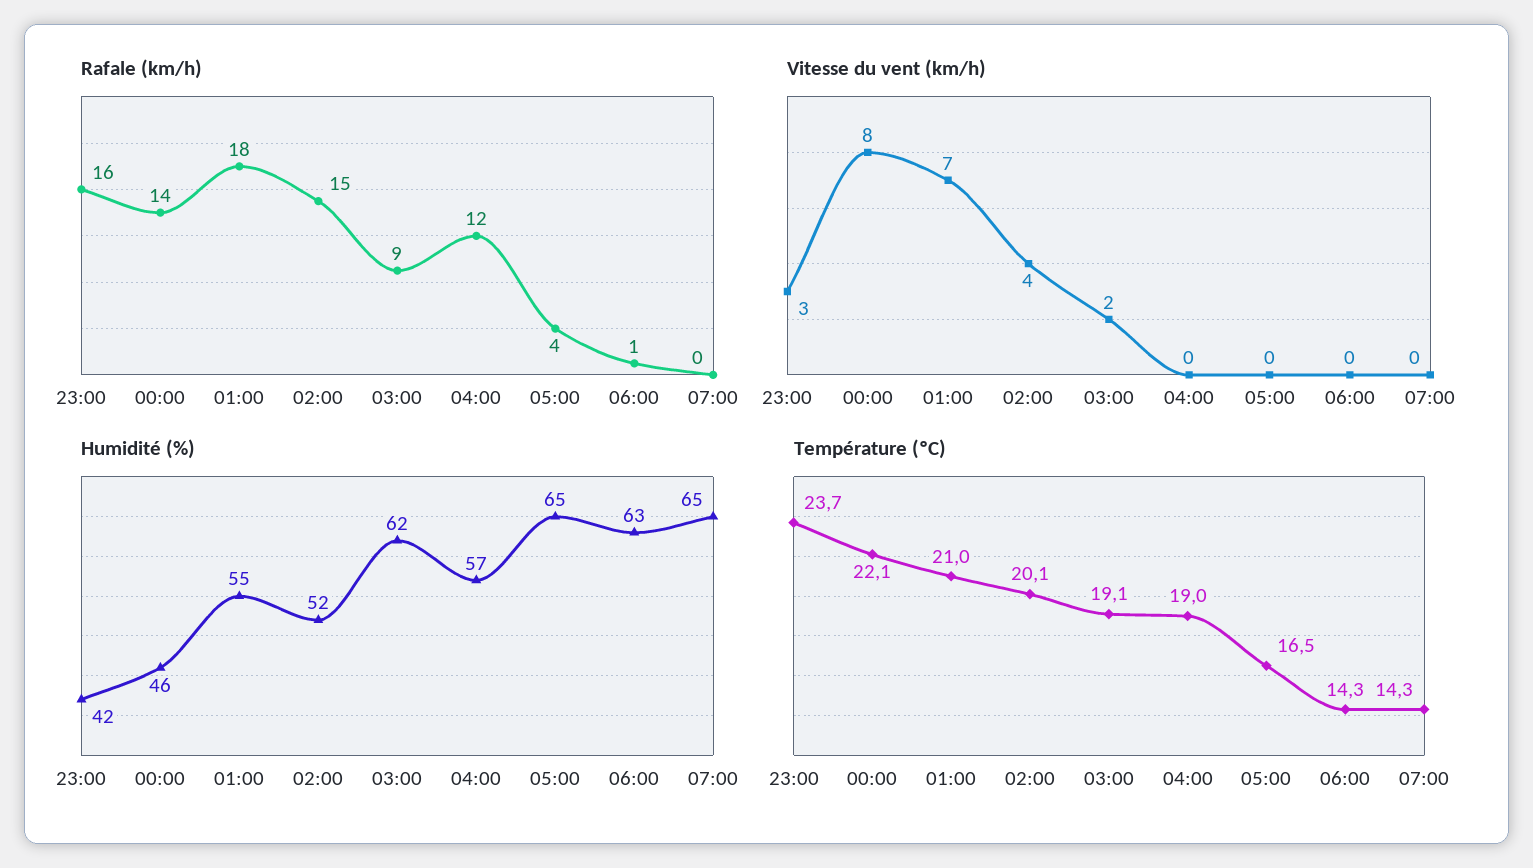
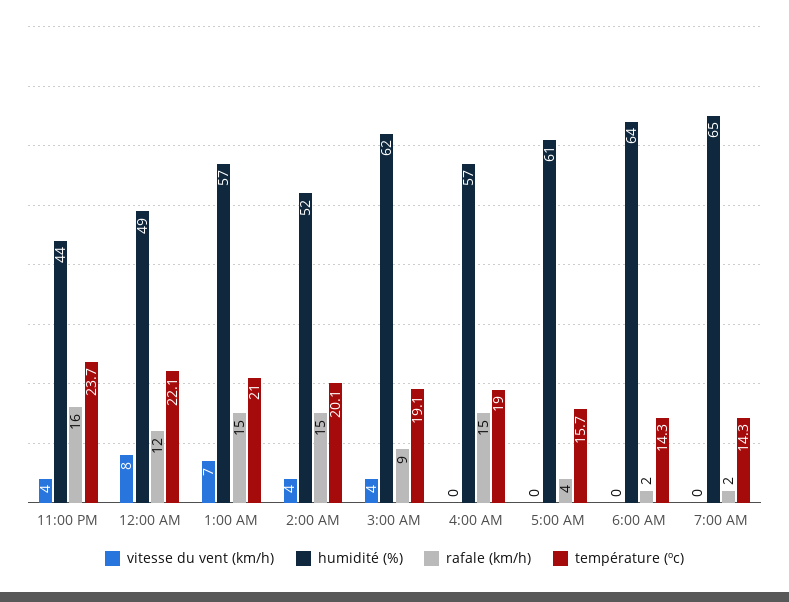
  {
    "Rafale (km/h)": {
      "23:00": 16,
-     "00:00": 14,
+     "00:00": 12,
-     "01:00": 18,
+     "01:00": 15,
      "02:00": 15,
      "03:00": 9,
-     "04:00": 12,
+     "04:00": 15,
      "05:00": 4,
-     "06:00": 1,
+     "06:00": 2,
-     "07:00": 0
+     "07:00": 2
    },
    "Vitesse du vent (km/h)": {
-     "23:00": 3,
+     "23:00": 4,
      "00:00": 8,
      "01:00": 7,
      "02:00": 4,
-     "03:00": 2,
+     "03:00": 4,
      "04:00": 0,
      "05:00": 0,
      "06:00": 0,
      "07:00": 0
    },
    "Humidité (%)": {
-     "23:00": 42,
+     "23:00": 44,
-     "00:00": 46,
+     "00:00": 49,
-     "01:00": 55,
+     "01:00": 57,
      "02:00": 52,
      "03:00": 62,
      "04:00": 57,
-     "05:00": 65,
+     "05:00": 61,
-     "06:00": 63,
+     "06:00": 64,
      "07:00": 65
    },
    "Température (ºC)": {
      "23:00": 23.7,
      "00:00": 22.1,
      "01:00": 21,
      "02:00": 20.1,
      "03:00": 19.1,
      "04:00": 19,
-     "05:00": 16.5,
+     "05:00": 15.7,
      "06:00": 14.3,
      "07:00": 14.3
    }
  }

